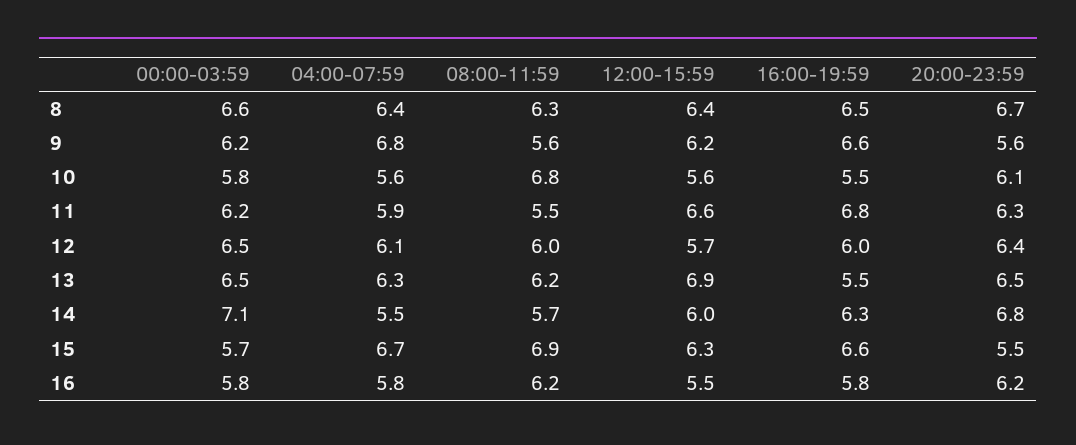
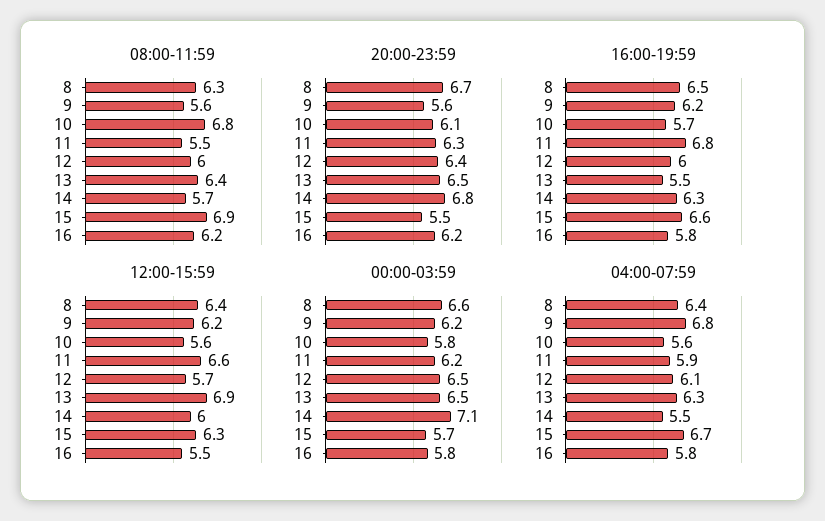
  {
    "00:00-03:59": {
      "8": 6.6,
      "9": 6.2,
      "10": 5.8,
      "11": 6.2,
      "12": 6.5,
      "13": 6.5,
      "14": 7.1,
      "15": 5.7,
      "16": 5.8
    },
    "04:00-07:59": {
      "8": 6.4,
      "9": 6.8,
      "10": 5.6,
      "11": 5.9,
      "12": 6.1,
      "13": 6.3,
      "14": 5.5,
      "15": 6.7,
      "16": 5.8
    },
    "08:00-11:59": {
      "8": 6.3,
      "9": 5.6,
      "10": 6.8,
      "11": 5.5,
      "12": 6,
-     "13": 6.2,
+     "13": 6.4,
      "14": 5.7,
      "15": 6.9,
      "16": 6.2
    },
    "12:00-15:59": {
      "8": 6.4,
      "9": 6.2,
      "10": 5.6,
      "11": 6.6,
      "12": 5.7,
      "13": 6.9,
      "14": 6,
      "15": 6.3,
      "16": 5.5
    },
    "16:00-19:59": {
      "8": 6.5,
-     "9": 6.6,
+     "9": 6.2,
-     "10": 5.5,
+     "10": 5.7,
      "11": 6.8,
      "12": 6,
      "13": 5.5,
      "14": 6.3,
      "15": 6.6,
      "16": 5.8
    },
    "20:00-23:59": {
      "8": 6.7,
      "9": 5.6,
      "10": 6.1,
      "11": 6.3,
      "12": 6.4,
      "13": 6.5,
      "14": 6.8,
      "15": 5.5,
      "16": 6.2
    }
  }

